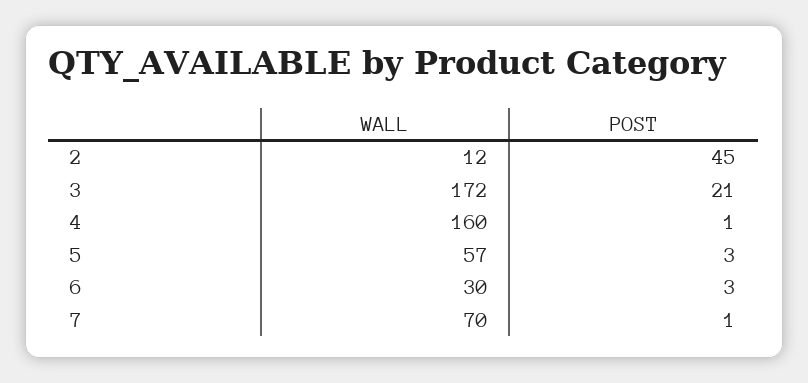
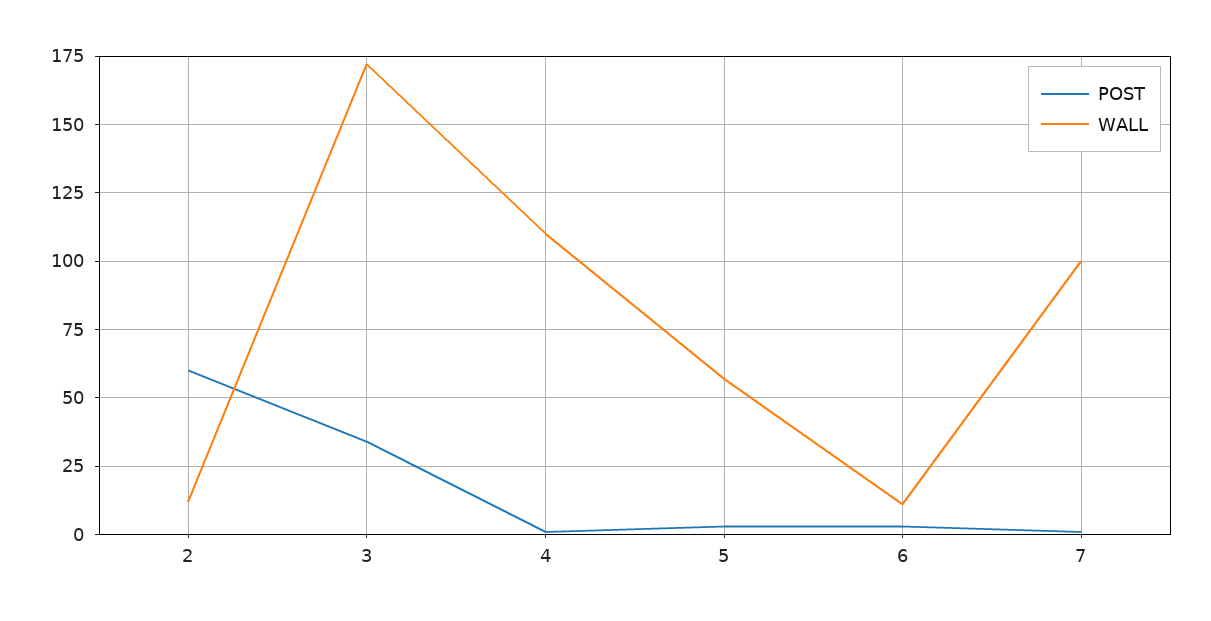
  {
    "WALL": {
      "2": 12,
      "3": 172,
-     "4": 160,
+     "4": 110,
      "5": 57,
-     "6": 30,
+     "6": 10,
-     "7": 70
+     "7": 100
    },
    "POST": {
-     "2": 45,
+     "2": 60,
-     "3": 21,
+     "3": 35,
      "4": 1,
      "5": 3,
      "6": 3,
      "7": 1
    }
  }

